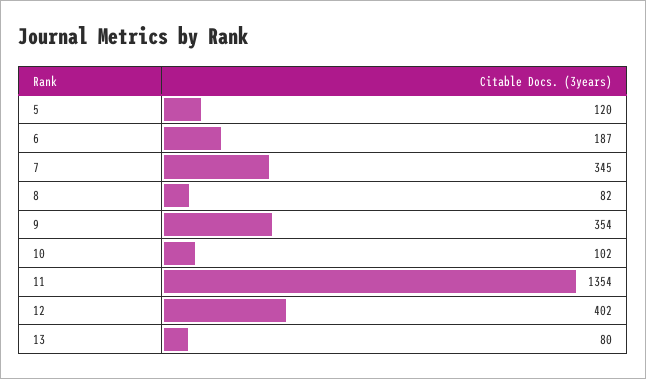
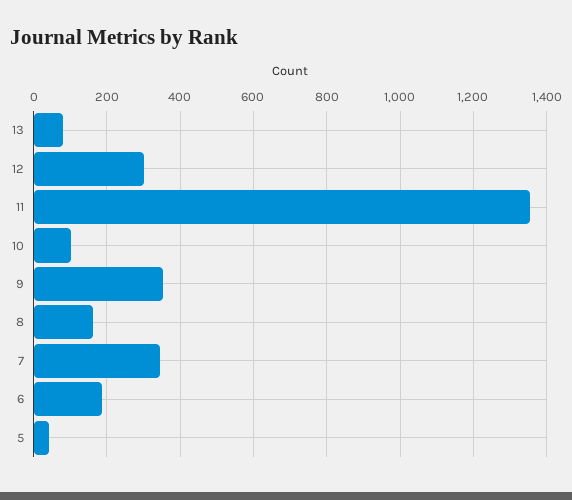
  {
-   "5": 120,
+   "5": 40,
    "6": 187,
    "7": 345,
-   "8": 82,
+   "8": 160,
    "9": 354,
    "10": 102,
    "11": 1354,
-   "12": 402,
+   "12": 300,
    "13": 80
  }

